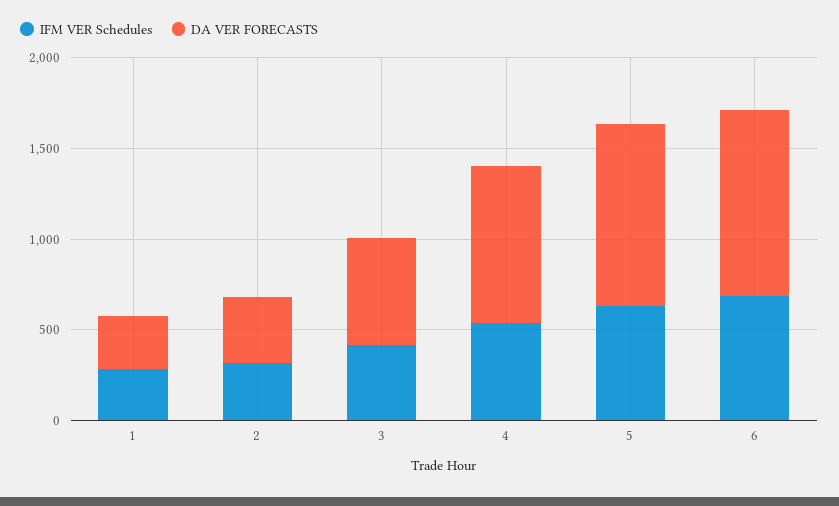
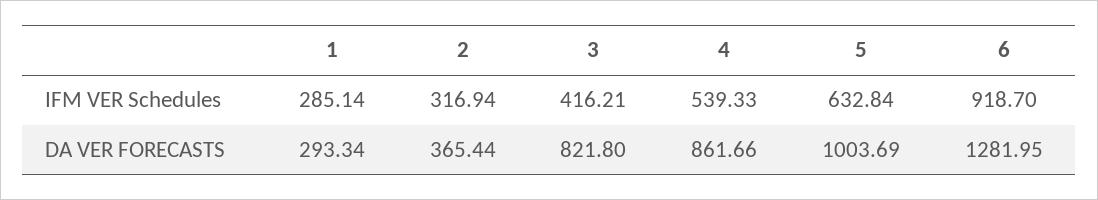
  {
    "IFM VER Schedules": {
      "1": 285.14,
      "2": 316.94,
      "3": 416.21,
      "4": 539.33,
      "5": 632.84,
-     "6": 700
+     "6": 918.7
    },
    "DA VER FORECASTS": {
      "1": 293.34,
      "2": 365.44,
-     "3": 600,
+     "3": 821.8,
      "4": 861.66,
      "5": 1003.69,
-     "6": 1000
+     "6": 1281.95
    }
  }

